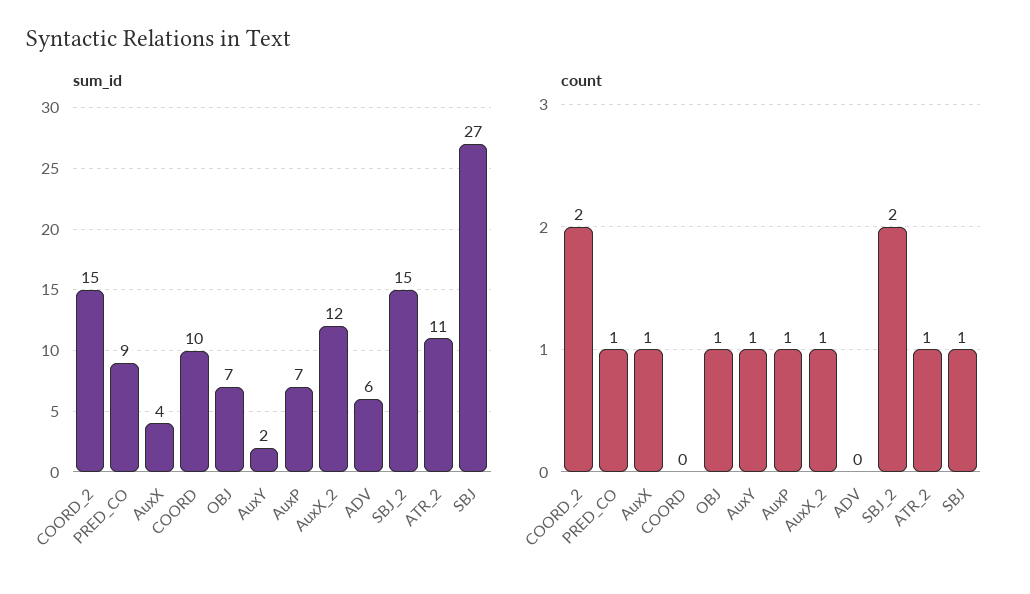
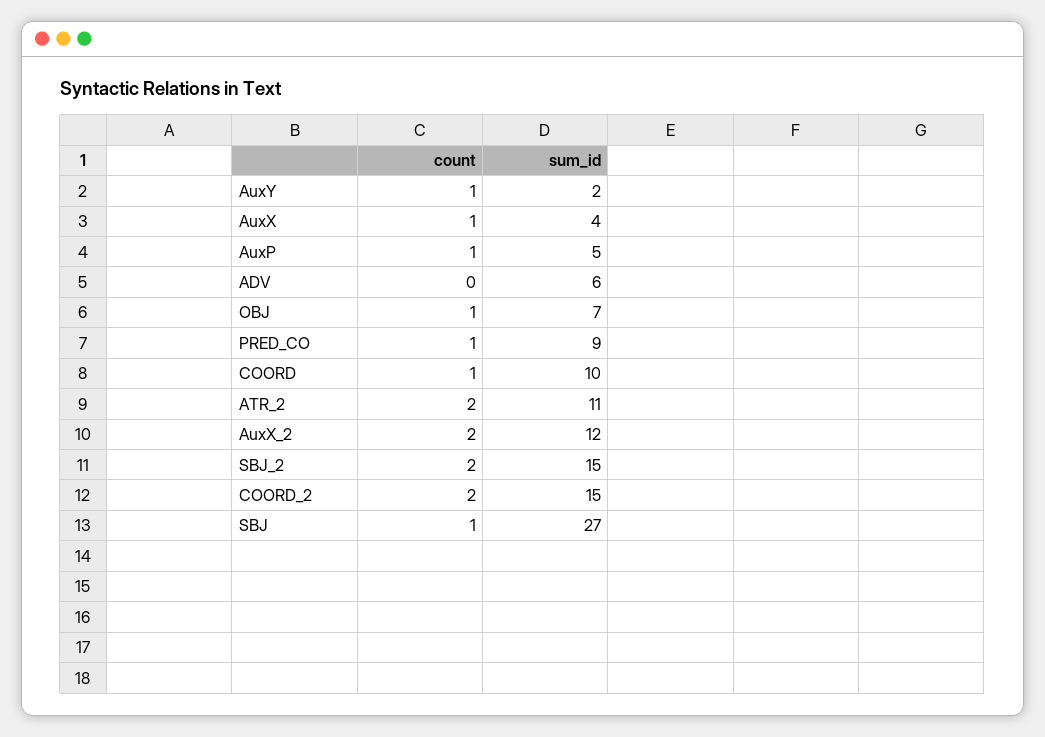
  {
    "sum_id": {
      "COORD_2": 15,
      "PRED_CO": 9,
      "AuxX": 4,
      "COORD": 10,
      "OBJ": 7,
      "AuxY": 2,
-     "AuxP": 7,
+     "AuxP": 5,
      "AuxX_2": 12,
      "ADV": 6,
      "SBJ_2": 15,
      "ATR_2": 11,
      "SBJ": 27
    },
    "count": {
      "COORD_2": 2,
      "PRED_CO": 1,
      "AuxX": 1,
-     "COORD": 0,
+     "COORD": 1,
      "OBJ": 1,
      "AuxY": 1,
      "AuxP": 1,
-     "AuxX_2": 1,
+     "AuxX_2": 2,
      "ADV": 0,
      "SBJ_2": 2,
-     "ATR_2": 1,
+     "ATR_2": 2,
      "SBJ": 1
    }
  }

